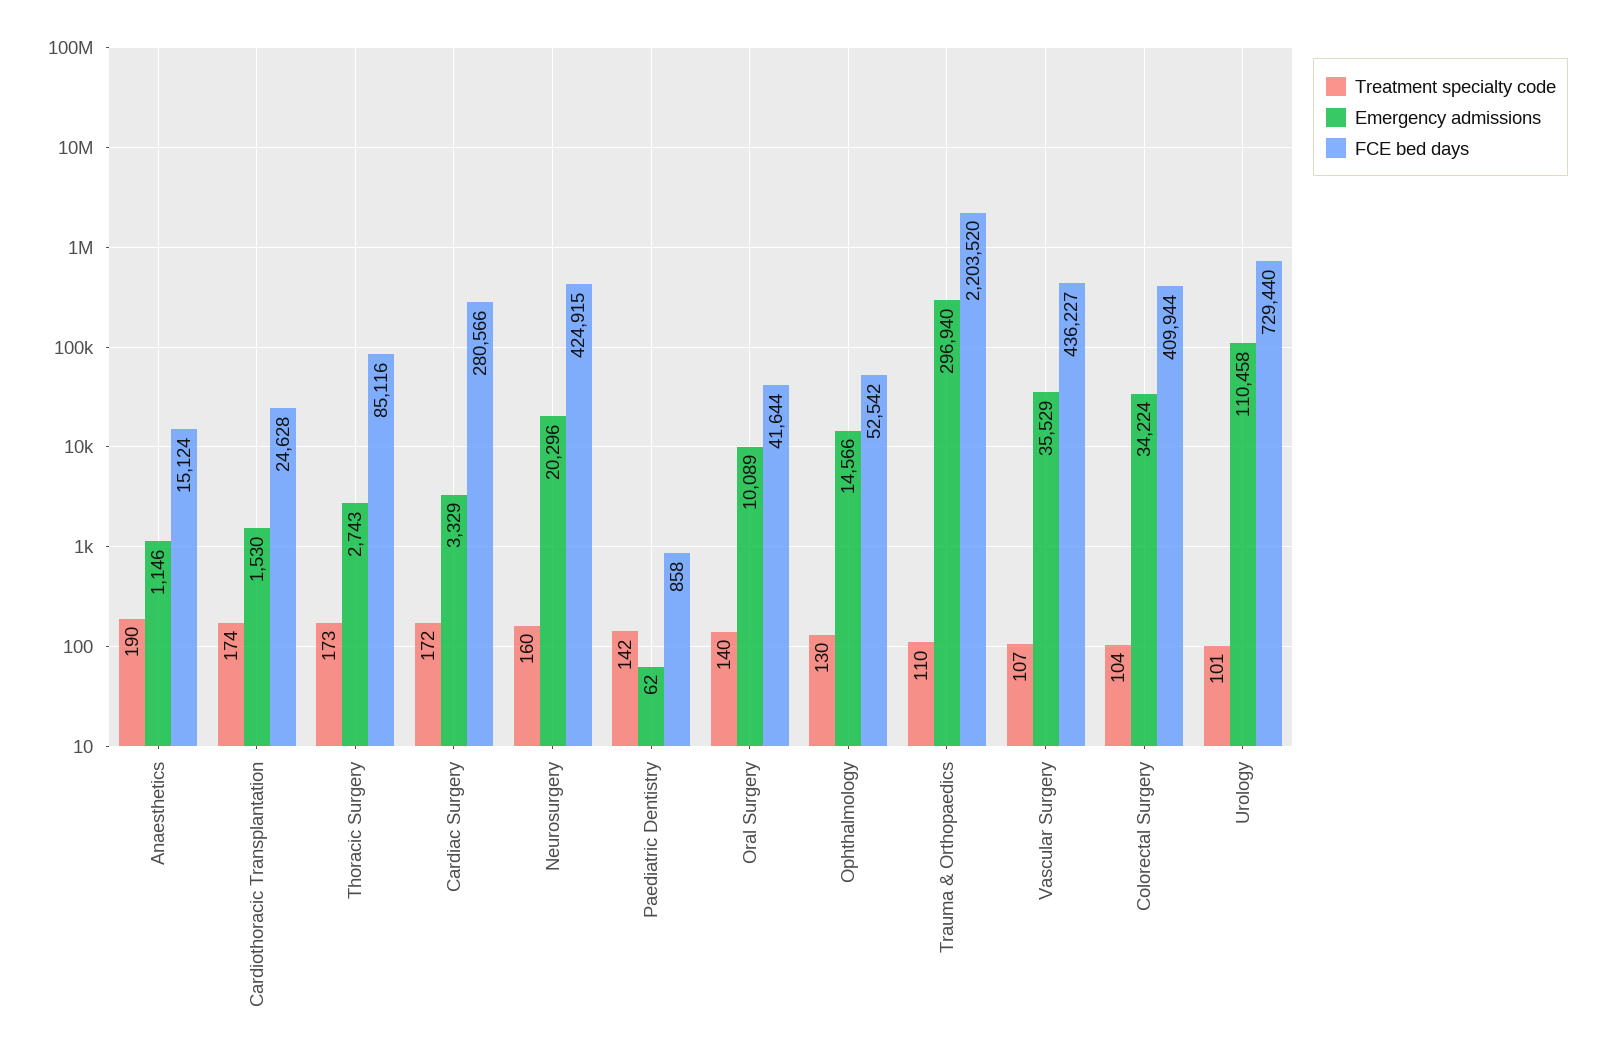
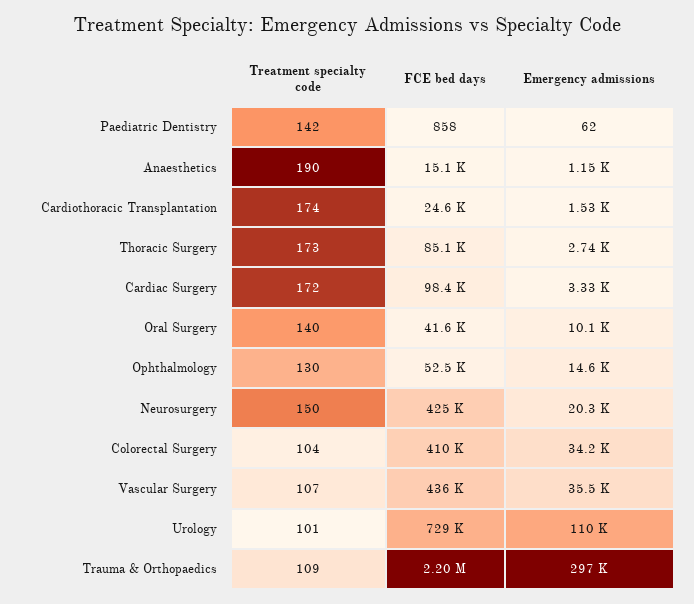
  {
    "Treatment specialty code": {
      "Anaesthetics": 190,
      "Cardiothoracic Transplantation": 174,
      "Thoracic Surgery": 173,
      "Cardiac Surgery": 172,
-     "Neurosurgery": 160,
+     "Neurosurgery": 150,
      "Paediatric Dentistry": 142,
      "Oral Surgery": 140,
      "Ophthalmology": 130,
-     "Trauma & Orthopaedics": 110,
+     "Trauma & Orthopaedics": 109,
      "Vascular Surgery": 107,
      "Colorectal Surgery": 104,
      "Urology": 101
    },
    "Emergency admissions": {
      "Anaesthetics": 1146,
      "Cardiothoracic Transplantation": 1530,
      "Thoracic Surgery": 2743,
      "Cardiac Surgery": 3329,
      "Neurosurgery": 20296,
      "Paediatric Dentistry": 62,
      "Oral Surgery": 10089,
      "Ophthalmology": 14566,
      "Trauma & Orthopaedics": 296940,
      "Vascular Surgery": 35529,
      "Colorectal Surgery": 34224,
      "Urology": 110458
    },
    "FCE bed days": {
      "Anaesthetics": 15124,
      "Cardiothoracic Transplantation": 24628,
      "Thoracic Surgery": 85116,
-     "Cardiac Surgery": 280566,
+     "Cardiac Surgery": 98400,
      "Neurosurgery": 424915,
      "Paediatric Dentistry": 858,
      "Oral Surgery": 41644,
      "Ophthalmology": 52542,
      "Trauma & Orthopaedics": 2203520,
      "Vascular Surgery": 436227,
      "Colorectal Surgery": 409944,
      "Urology": 729440
    }
  }

